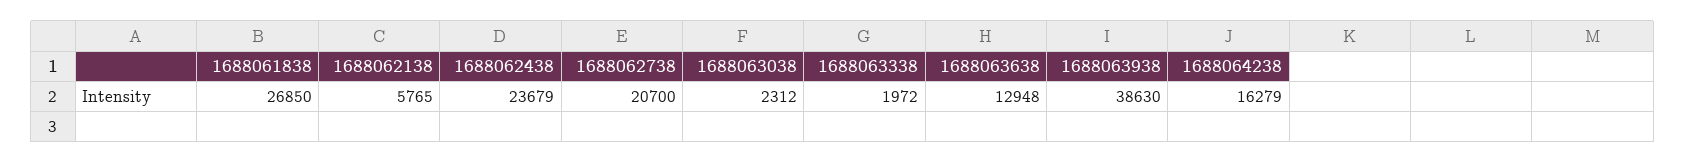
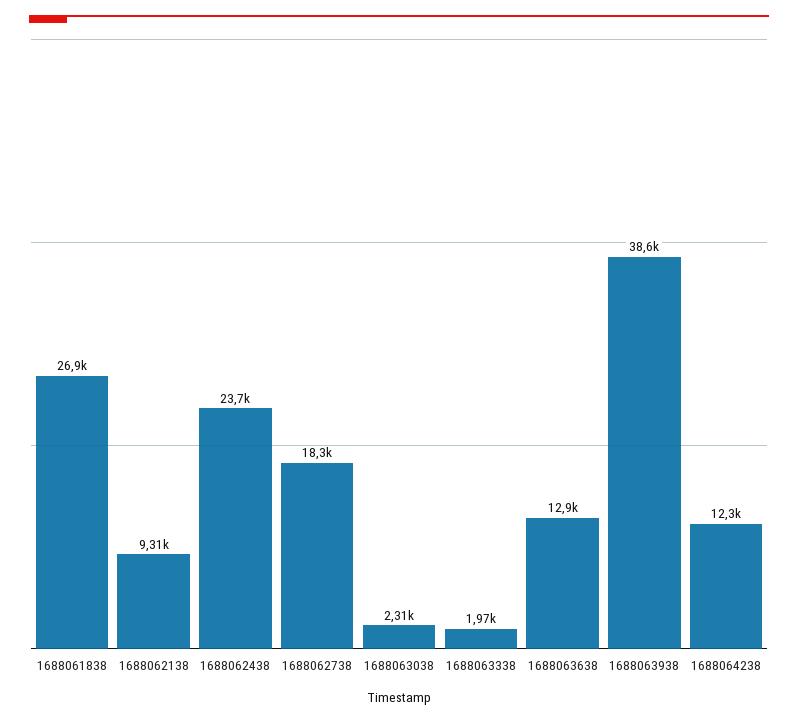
  {
    "1688061838": 26850,
-   "1688062138": 5765,
+   "1688062138": 9310,
    "1688062438": 23679,
-   "1688062738": 20700,
+   "1688062738": 18300,
    "1688063038": 2312,
    "1688063338": 1972,
    "1688063638": 12948,
    "1688063938": 38630,
-   "1688064238": 16279
+   "1688064238": 12300
  }

